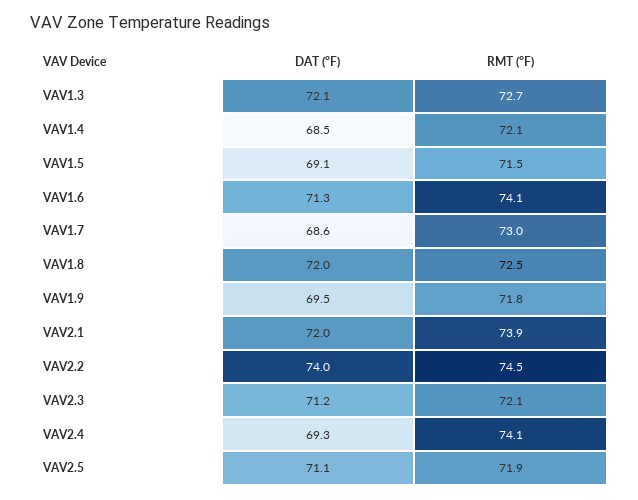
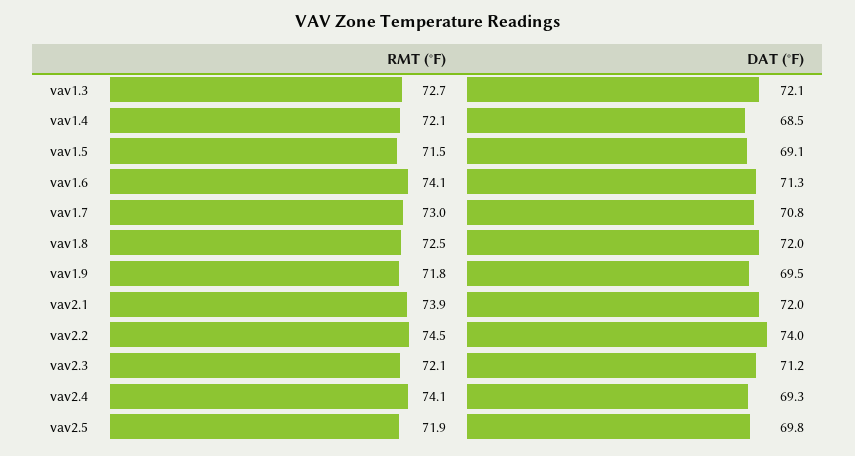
  {
    "DAT (°F)": {
      "VAV1.3": 72.1,
      "VAV1.4": 68.5,
      "VAV1.5": 69.1,
      "VAV1.6": 71.3,
-     "VAV1.7": 68.6,
+     "VAV1.7": 70.8,
      "VAV1.8": 72,
      "VAV1.9": 69.5,
      "VAV2.1": 72,
      "VAV2.2": 74,
      "VAV2.3": 71.2,
      "VAV2.4": 69.3,
-     "VAV2.5": 71.1
+     "VAV2.5": 69.8
    },
    "RMT (°F)": {
      "VAV1.3": 72.7,
      "VAV1.4": 72.1,
      "VAV1.5": 71.5,
      "VAV1.6": 74.1,
      "VAV1.7": 73,
      "VAV1.8": 72.5,
      "VAV1.9": 71.8,
      "VAV2.1": 73.9,
      "VAV2.2": 74.5,
      "VAV2.3": 72.1,
      "VAV2.4": 74.1,
      "VAV2.5": 71.9
    }
  }

